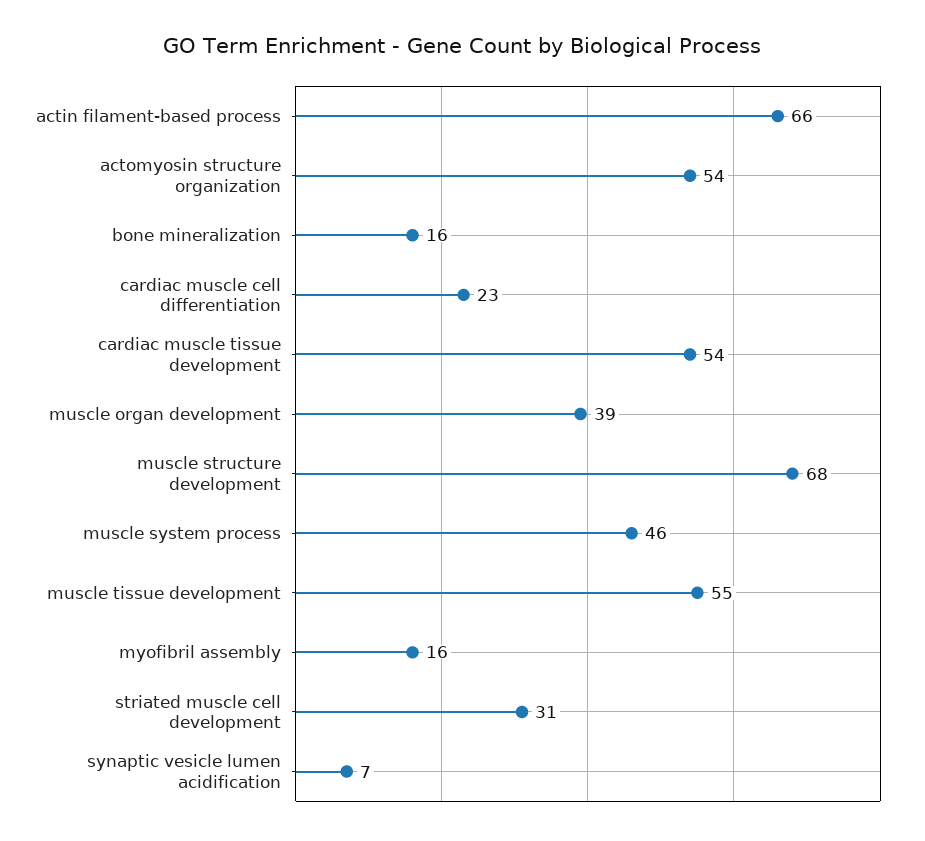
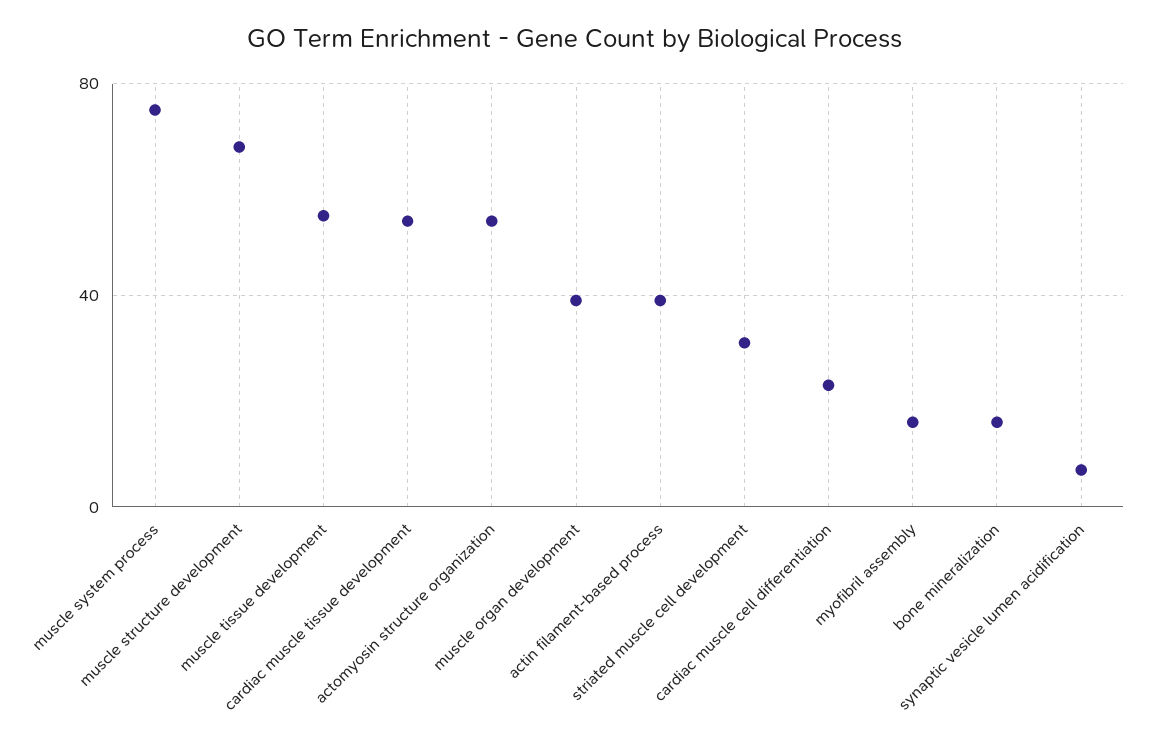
  {
-   "actin filament-based process": 66,
+   "actin filament-based process": 40,
    "actomyosin structure organization": 54,
    "bone mineralization": 16,
    "cardiac muscle cell differentiation": 23,
    "cardiac muscle tissue development": 54,
    "muscle organ development": 39,
    "muscle structure development": 68,
-   "muscle system process": 46,
+   "muscle system process": 75,
    "muscle tissue development": 55,
    "myofibril assembly": 16,
    "striated muscle cell development": 31,
    "synaptic vesicle lumen acidification": 7
  }

